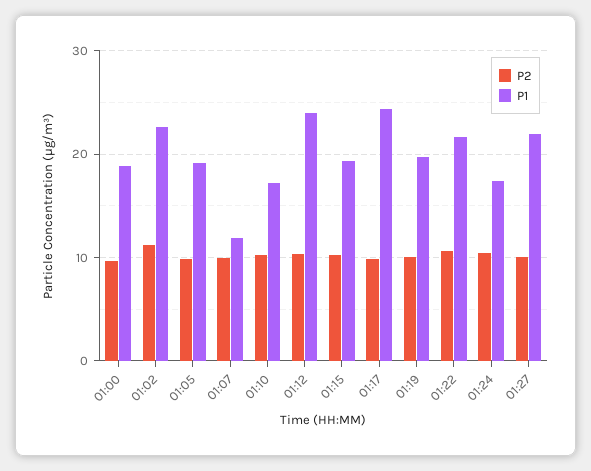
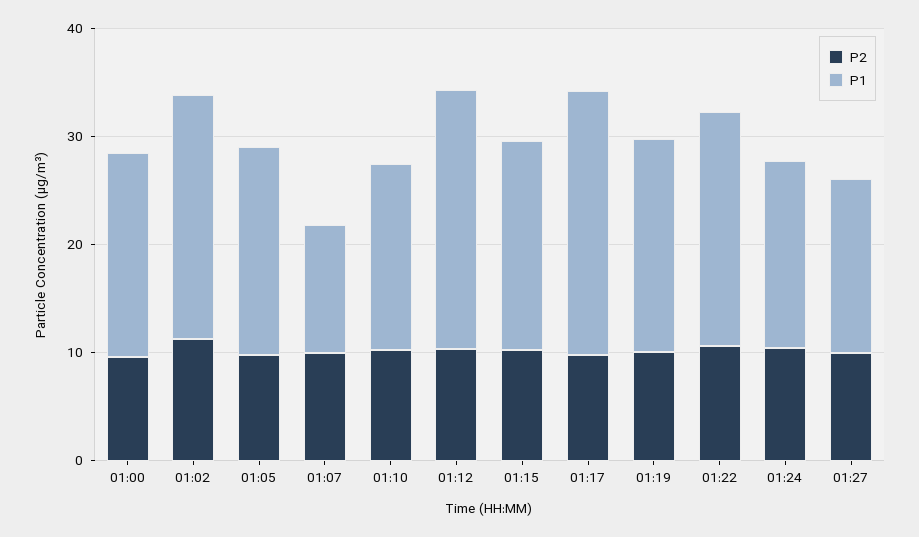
  {
    "P2": {
      "01:00": 10,
      "01:02": 11,
      "01:05": 10,
      "01:07": 10,
      "01:10": 10,
      "01:12": 10,
      "01:15": 10,
      "01:17": 10,
      "01:19": 10,
      "01:22": 11,
      "01:24": 10,
      "01:27": 10
    },
    "P1": {
      "01:00": 19,
      "01:02": 23,
      "01:05": 19,
      "01:07": 12,
      "01:10": 17,
      "01:12": 24,
      "01:15": 19,
      "01:17": 24,
      "01:19": 20,
      "01:22": 22,
      "01:24": 17,
-     "01:27": 22
+     "01:27": 16
    }
  }

